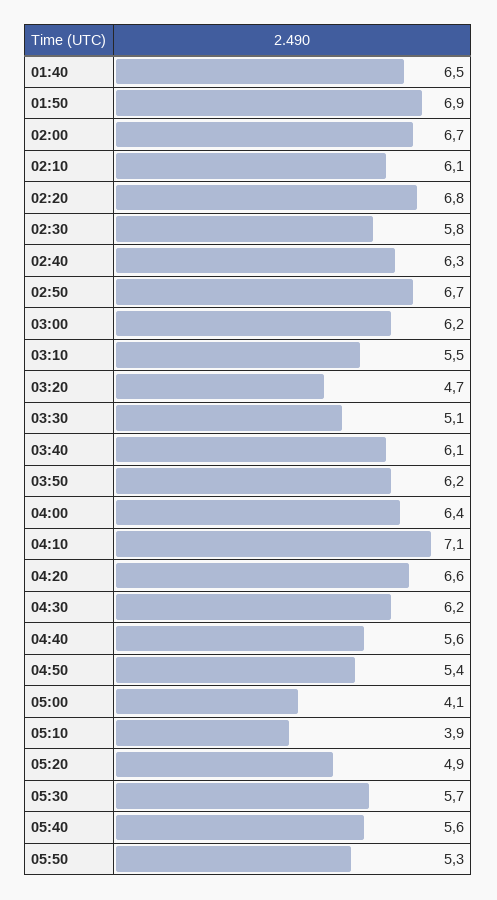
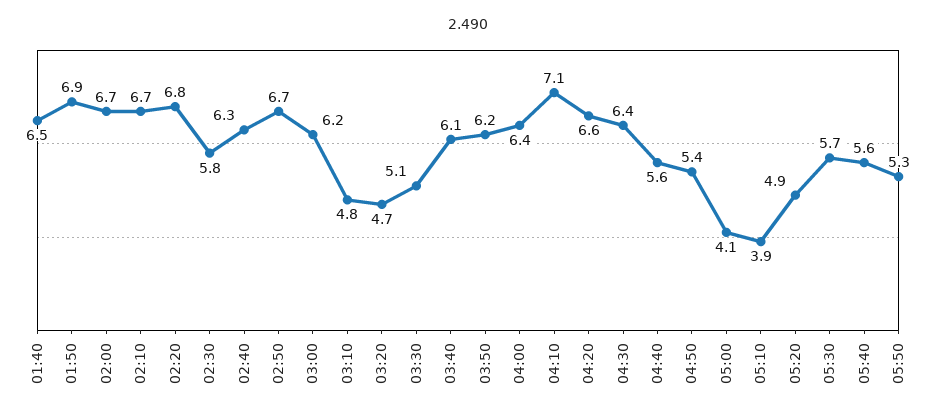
  {
    "01:40": 6.5,
    "01:50": 6.9,
    "02:00": 6.7,
-   "02:10": 6.1,
+   "02:10": 6.7,
    "02:20": 6.8,
    "02:30": 5.8,
    "02:40": 6.3,
    "02:50": 6.7,
    "03:00": 6.2,
-   "03:10": 5.5,
+   "03:10": 4.8,
    "03:20": 4.7,
    "03:30": 5.1,
    "03:40": 6.1,
    "03:50": 6.2,
    "04:00": 6.4,
    "04:10": 7.1,
    "04:20": 6.6,
-   "04:30": 6.2,
+   "04:30": 6.4,
    "04:40": 5.6,
    "04:50": 5.4,
    "05:00": 4.1,
    "05:10": 3.9,
    "05:20": 4.9,
    "05:30": 5.7,
    "05:40": 5.6,
    "05:50": 5.3
  }

